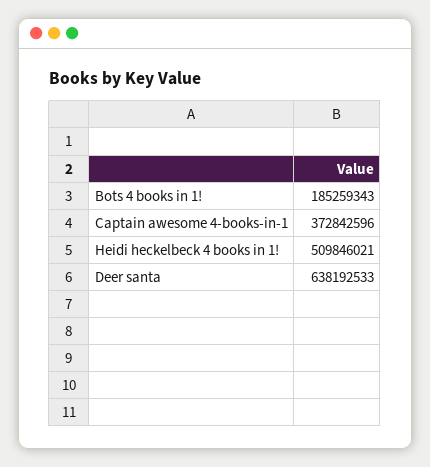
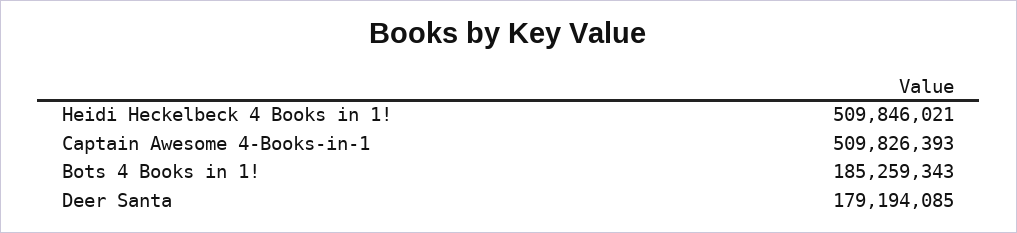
  {
    "Bots 4 books in 1!": 185259343,
-   "Captain awesome 4-books-in-1": 372842596,
+   "Captain awesome 4-books-in-1": 509826393,
    "Heidi heckelbeck 4 books in 1!": 509846021,
-   "Deer santa": 638192533
+   "Deer santa": 179194085
  }

